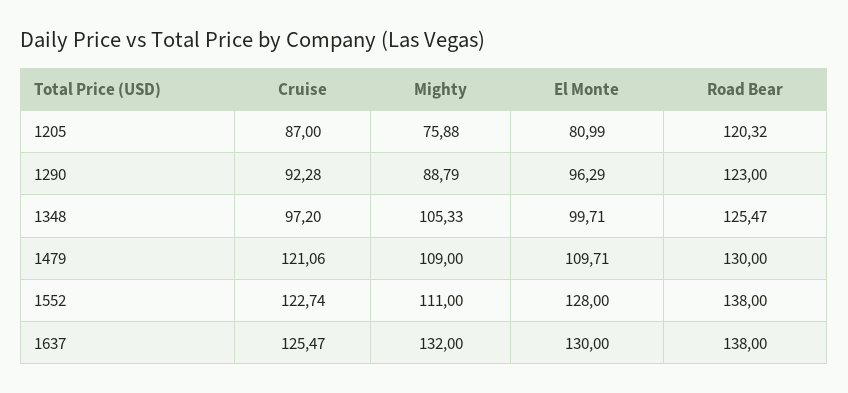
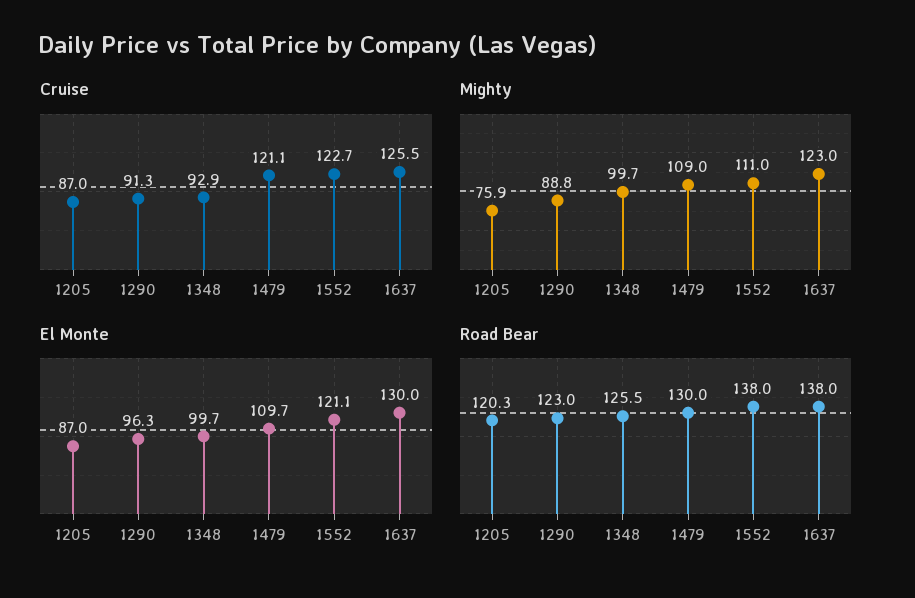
  {
    "Cruise": {
      "1205": 87,
-     "1290": 92.28,
+     "1290": 91.3,
-     "1348": 97.2,
+     "1348": 92.9,
      "1479": 121.06,
      "1552": 122.74,
      "1637": 125.47
    },
    "Mighty": {
      "1205": 75.88,
      "1290": 88.79,
-     "1348": 105.33,
+     "1348": 99.7,
      "1479": 109,
      "1552": 111,
-     "1637": 132
+     "1637": 123
    },
    "El Monte": {
-     "1205": 80.99,
+     "1205": 87,
      "1290": 96.29,
      "1348": 99.71,
      "1479": 109.71,
-     "1552": 128,
+     "1552": 121.1,
      "1637": 130
    },
    "Road Bear": {
      "1205": 120.32,
      "1290": 123,
      "1348": 125.47,
      "1479": 130,
      "1552": 138,
      "1637": 138
    }
  }

